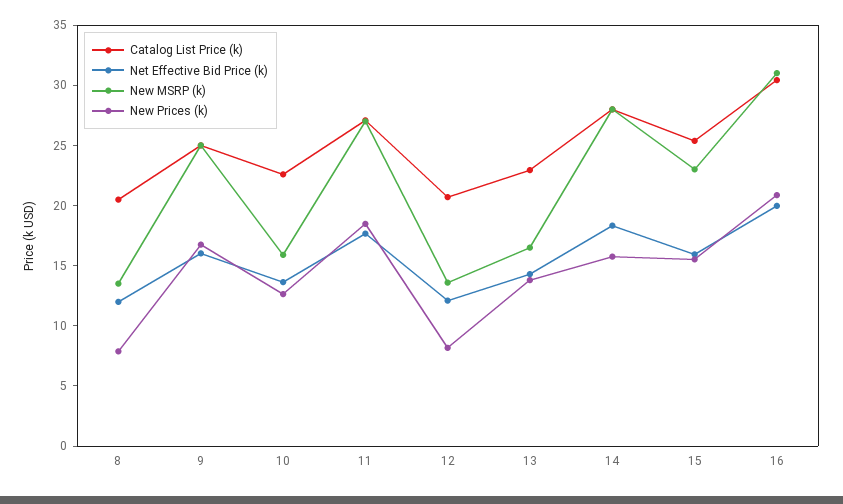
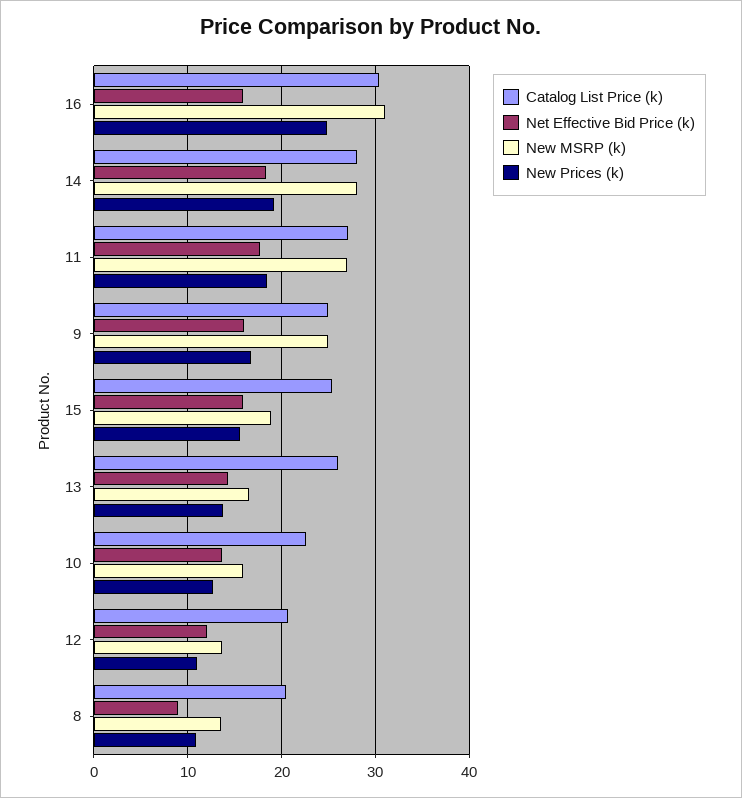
  {
    "Catalog List Price (k)": {
      "8": 21,
      "9": 25,
      "10": 23,
      "11": 27,
      "12": 21,
-     "13": 23,
+     "13": 26,
      "14": 28,
      "15": 25,
      "16": 30
    },
    "Net Effective Bid Price (k)": {
-     "8": 12,
+     "8": 9,
      "9": 16,
      "10": 14,
      "11": 18,
      "12": 12,
      "13": 14,
      "14": 18,
      "15": 16,
-     "16": 20
+     "16": 16
    },
    "New MSRP (k)": {
      "8": 14,
      "9": 25,
      "10": 16,
      "11": 27,
      "12": 14,
      "13": 17,
      "14": 28,
-     "15": 23,
+     "15": 19,
      "16": 31
    },
    "New Prices (k)": {
-     "8": 8,
+     "8": 11,
      "9": 17,
      "10": 13,
      "11": 18,
-     "12": 8,
+     "12": 11,
      "13": 14,
-     "14": 16,
+     "14": 19,
      "15": 16,
-     "16": 21
+     "16": 25
    }
  }

